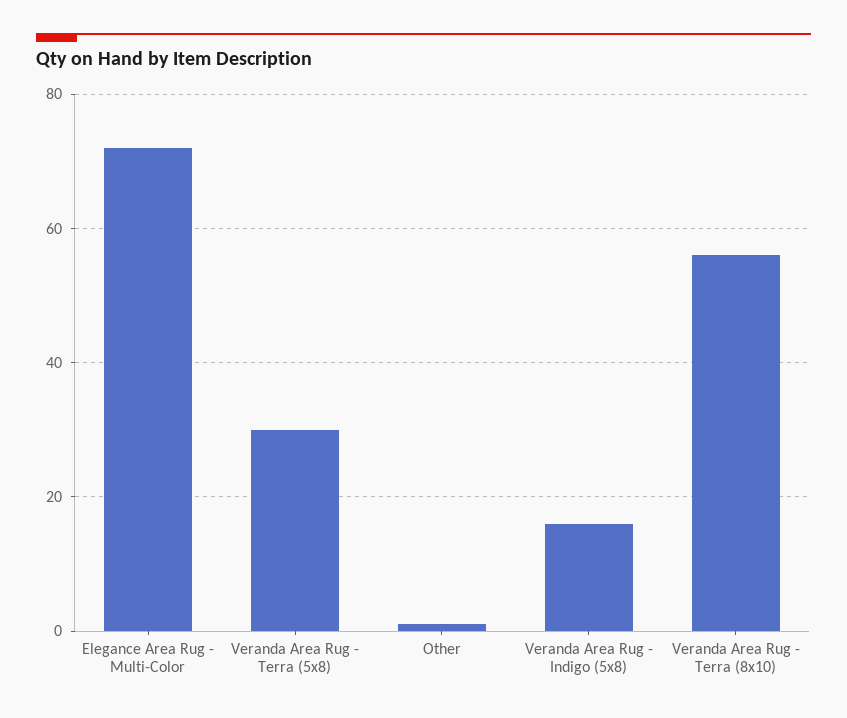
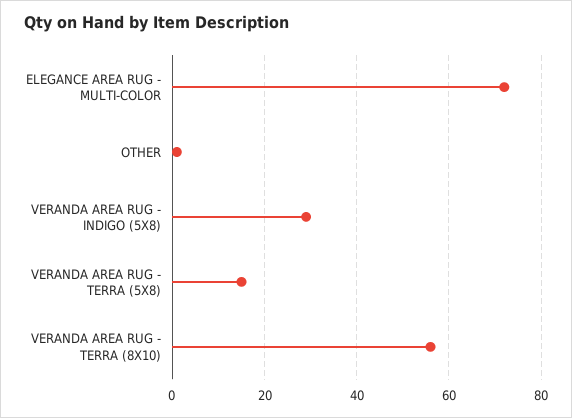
  {
    "Elegance Area Rug - Multi-Color": 70,
-   "Veranda Area Rug - Terra (5x8)": 30,
+   "Veranda Area Rug - Terra (5x8)": 15,
    "Other": 0,
-   "Veranda Area Rug - Indigo (5x8)": 15,
+   "Veranda Area Rug - Indigo (5x8)": 30,
    "Veranda Area Rug - Terra (8x10)": 55
  }

